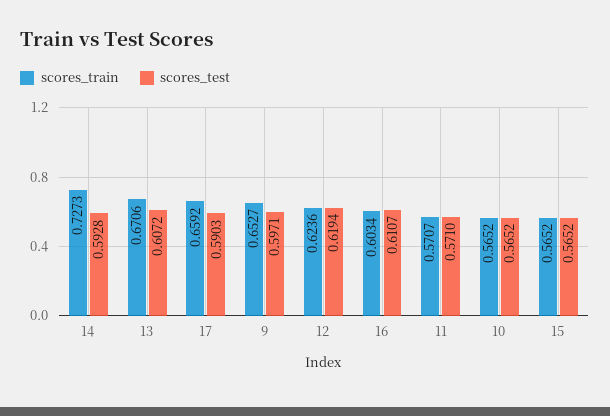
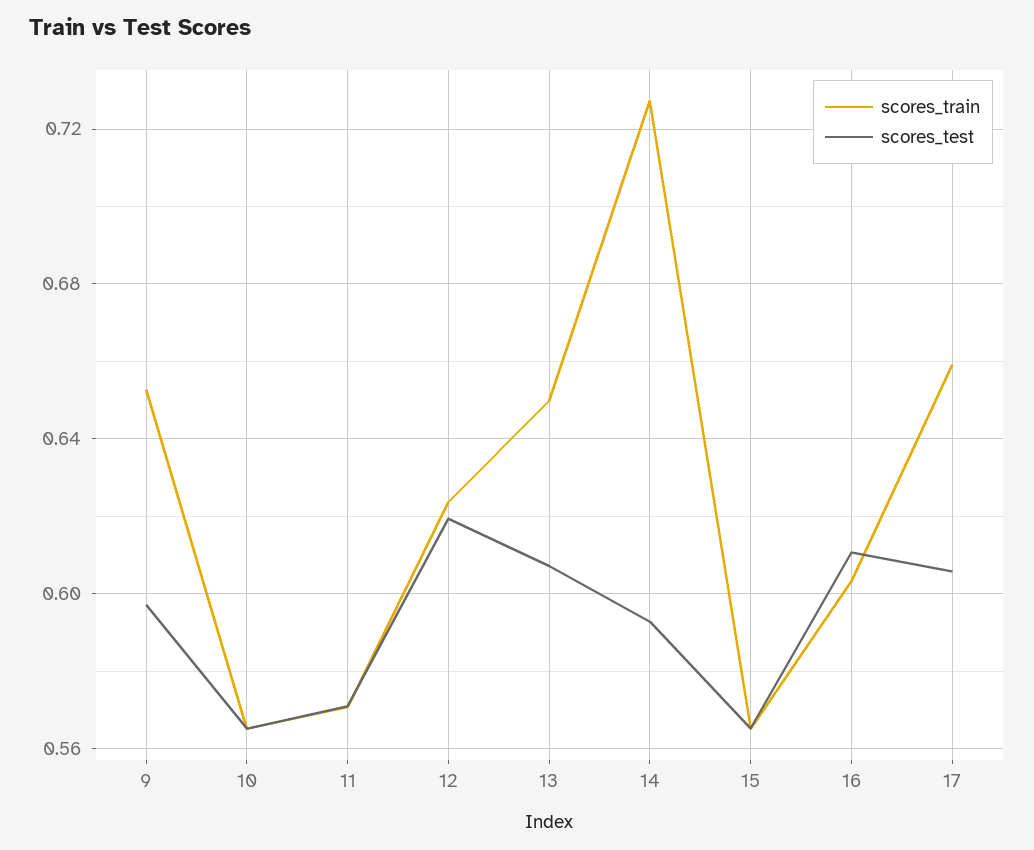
  {
    "scores_train": {
      "14": 0.7273,
-     "13": 0.6706,
+     "13": 0.65,
      "17": 0.6592,
      "9": 0.6527,
      "12": 0.6236,
      "16": 0.6034,
      "11": 0.5707,
      "10": 0.5652,
      "15": 0.5652
    },
    "scores_test": {
      "14": 0.5928,
      "13": 0.6072,
-     "17": 0.5903,
+     "17": 0.605,
      "9": 0.5971,
      "12": 0.6194,
      "16": 0.6107,
      "11": 0.571,
      "10": 0.5652,
      "15": 0.5652
    }
  }

